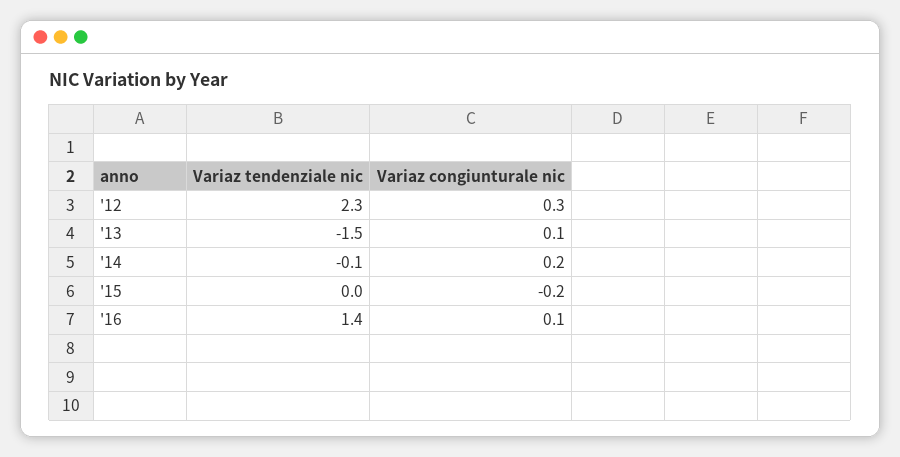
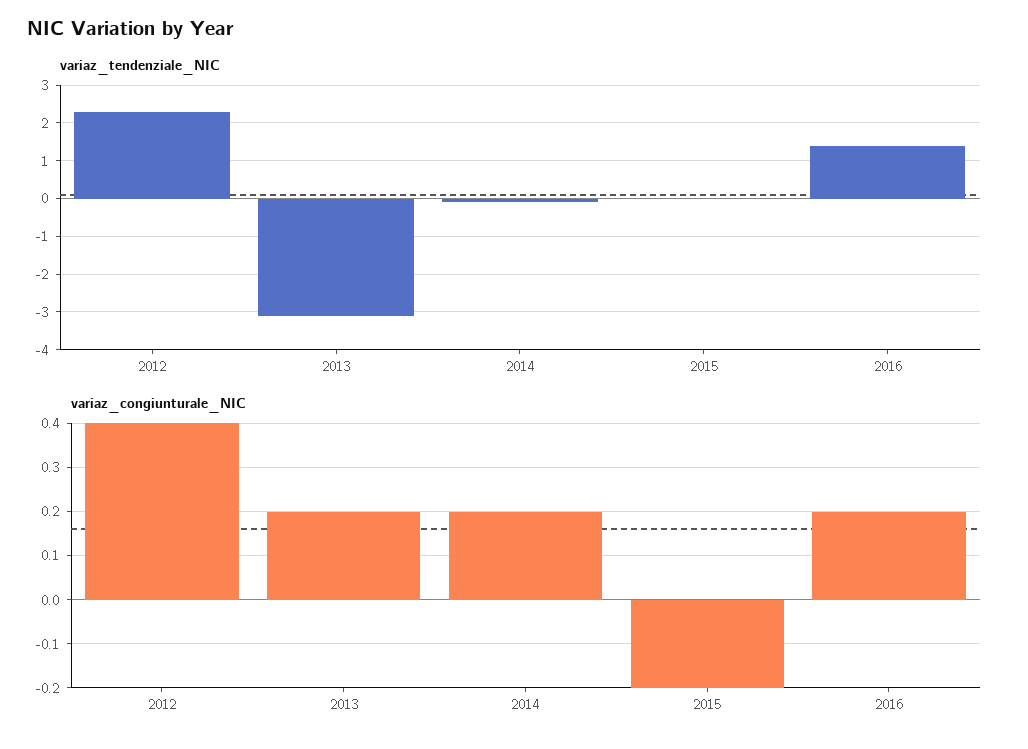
  {
    "Variaz tendenziale nic": {
      "'12": 2.3,
-     "'13": -1.5,
+     "'13": -3,
      "'14": -0.1,
      "'15": 0,
      "'16": 1.4
    },
    "Variaz congiunturale nic": {
-     "'12": 0.3,
+     "'12": 0.4,
-     "'13": 0.1,
+     "'13": 0.2,
      "'14": 0.2,
      "'15": -0.2,
-     "'16": 0.1
+     "'16": 0.2
    }
  }

